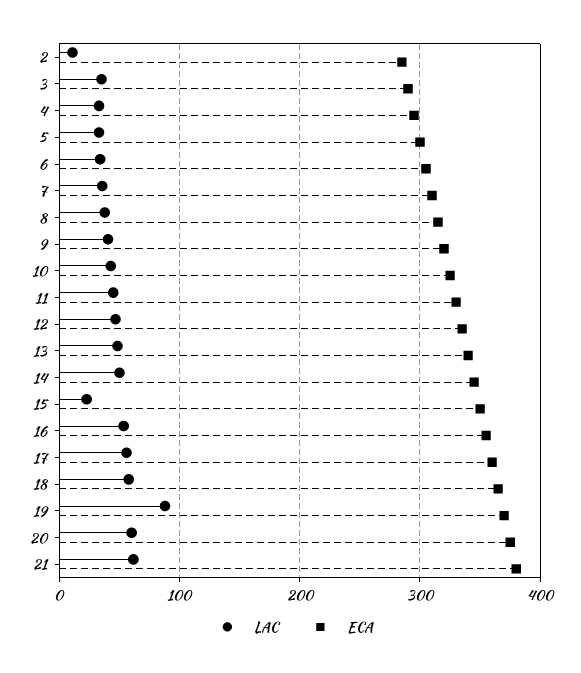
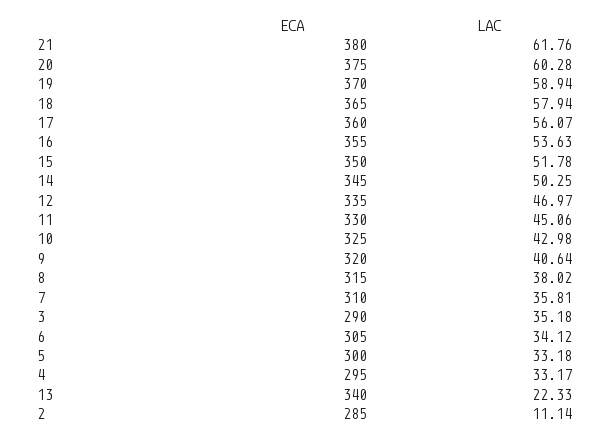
  {
    "LAC": {
      "2": 11.14,
      "3": 35.18,
      "4": 33.17,
      "5": 33.18,
      "6": 34.12,
      "7": 35.81,
      "8": 38.02,
      "9": 40.64,
      "10": 42.98,
      "11": 45.06,
      "12": 46.97,
-     "13": 50,
+     "13": 22.33,
      "14": 50.25,
-     "15": 20,
+     "15": 51.78,
      "16": 53.63,
      "17": 56.07,
      "18": 57.94,
-     "19": 90,
+     "19": 58.94,
      "20": 60.28,
      "21": 61.76
    },
    "ECA": {
      "2": 285,
      "3": 290,
      "4": 295,
      "5": 300,
      "6": 305,
      "7": 310,
      "8": 315,
      "9": 320,
      "10": 325,
      "11": 330,
      "12": 335,
      "13": 340,
      "14": 345,
      "15": 350,
      "16": 355,
      "17": 360,
      "18": 365,
      "19": 370,
      "20": 375,
      "21": 380
    }
  }

